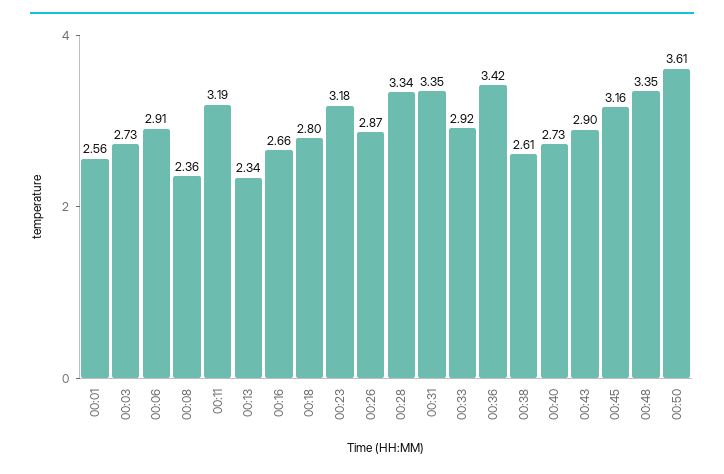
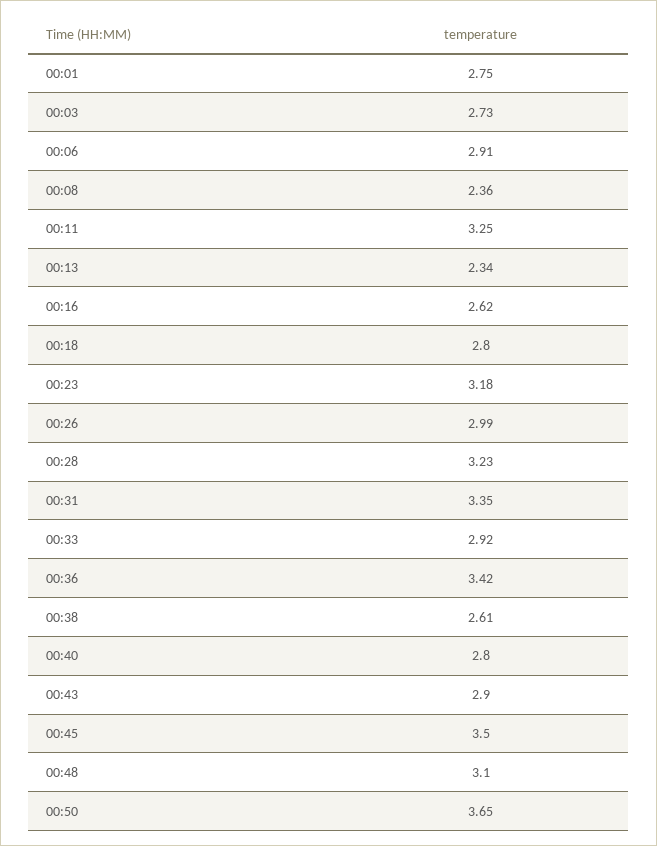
  {
-   "00:01": 2.56,
+   "00:01": 2.75,
    "00:03": 2.73,
    "00:06": 2.91,
    "00:08": 2.36,
-   "00:11": 3.19,
+   "00:11": 3.25,
    "00:13": 2.34,
-   "00:16": 2.66,
+   "00:16": 2.62,
    "00:18": 2.8,
    "00:23": 3.18,
-   "00:26": 2.87,
+   "00:26": 2.99,
-   "00:28": 3.34,
+   "00:28": 3.23,
    "00:31": 3.35,
    "00:33": 2.92,
    "00:36": 3.42,
    "00:38": 2.61,
-   "00:40": 2.73,
+   "00:40": 2.8,
    "00:43": 2.9,
-   "00:45": 3.16,
+   "00:45": 3.5,
-   "00:48": 3.35,
+   "00:48": 3.1,
-   "00:50": 3.61
+   "00:50": 3.65
  }

